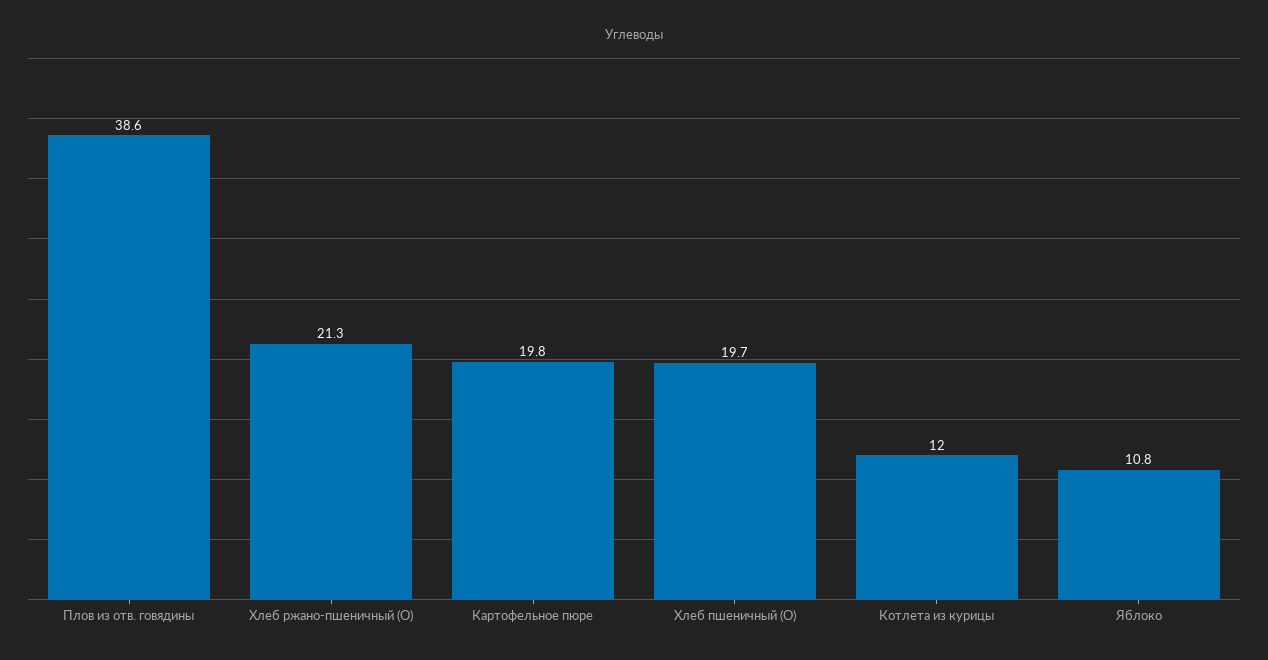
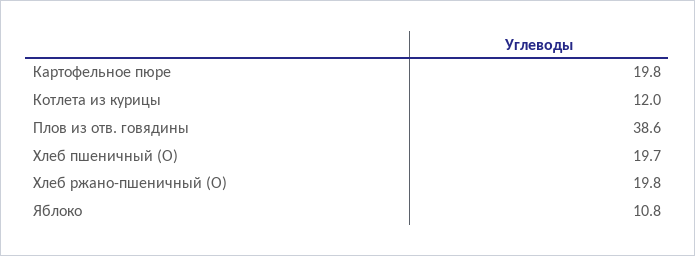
  {
    "Плов из отв. говядины": 38.6,
-   "Хлеб ржано-пшеничный (О)": 21.3,
+   "Хлеб ржано-пшеничный (О)": 19.8,
    "Картофельное пюре": 19.8,
    "Хлеб пшеничный (О)": 19.7,
    "Котлета из курицы": 12,
    "Яблоко": 10.8
  }

